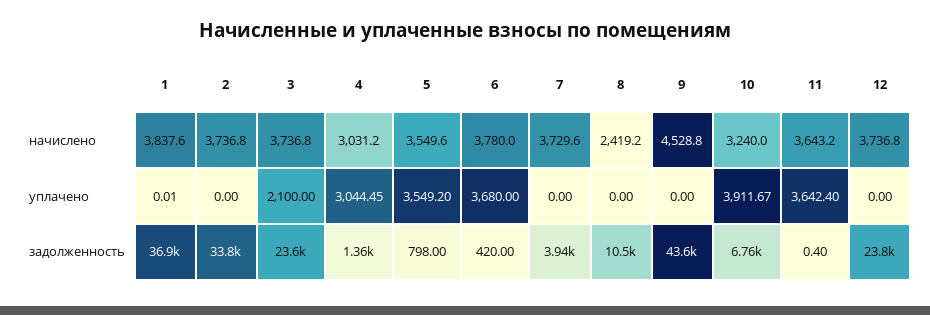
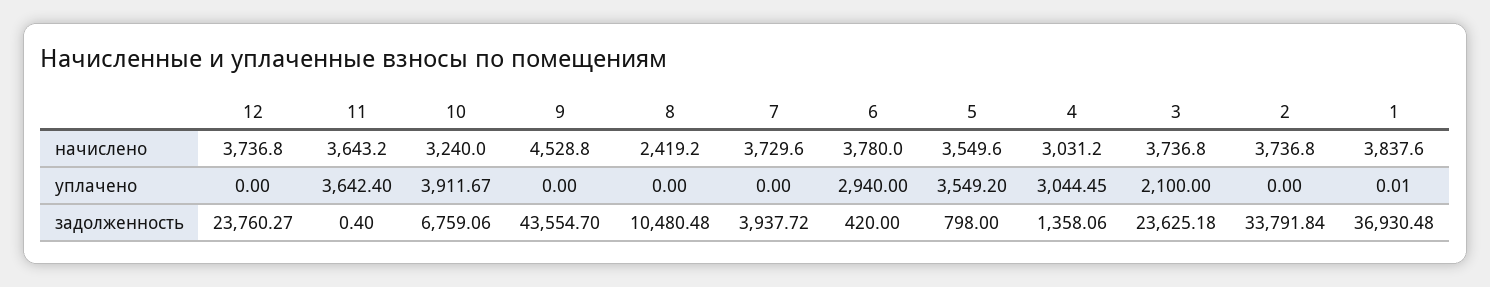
  {
    "1": {
      "начислено": 3837.6,
      "уплачено": 0.01,
      "задолженность": 36930.48
    },
    "2": {
      "начислено": 3736.8,
      "уплачено": 0,
      "задолженность": 33791.84
    },
    "3": {
      "начислено": 3736.8,
      "уплачено": 2100,
      "задолженность": 23625.18
    },
    "4": {
      "начислено": 3031.2,
      "уплачено": 3044.45,
      "задолженность": 1358.06
    },
    "5": {
      "начислено": 3549.6,
      "уплачено": 3549.2,
      "задолженность": 798
    },
    "6": {
      "начислено": 3780,
-     "уплачено": 3680,
+     "уплачено": 2940,
      "задолженность": 420
    },
    "7": {
      "начислено": 3729.6,
      "уплачено": 0,
      "задолженность": 3937.72
    },
    "8": {
      "начислено": 2419.2,
      "уплачено": 0,
      "задолженность": 10480.48
    },
    "9": {
      "начислено": 4528.8,
      "уплачено": 0,
      "задолженность": 43554.7
    },
    "10": {
      "начислено": 3240,
      "уплачено": 3911.67,
      "задолженность": 6759.06
    },
    "11": {
      "начислено": 3643.2,
      "уплачено": 3642.4,
      "задолженность": 0.4
    },
    "12": {
      "начислено": 3736.8,
      "уплачено": 0,
      "задолженность": 23760.27
    }
  }

